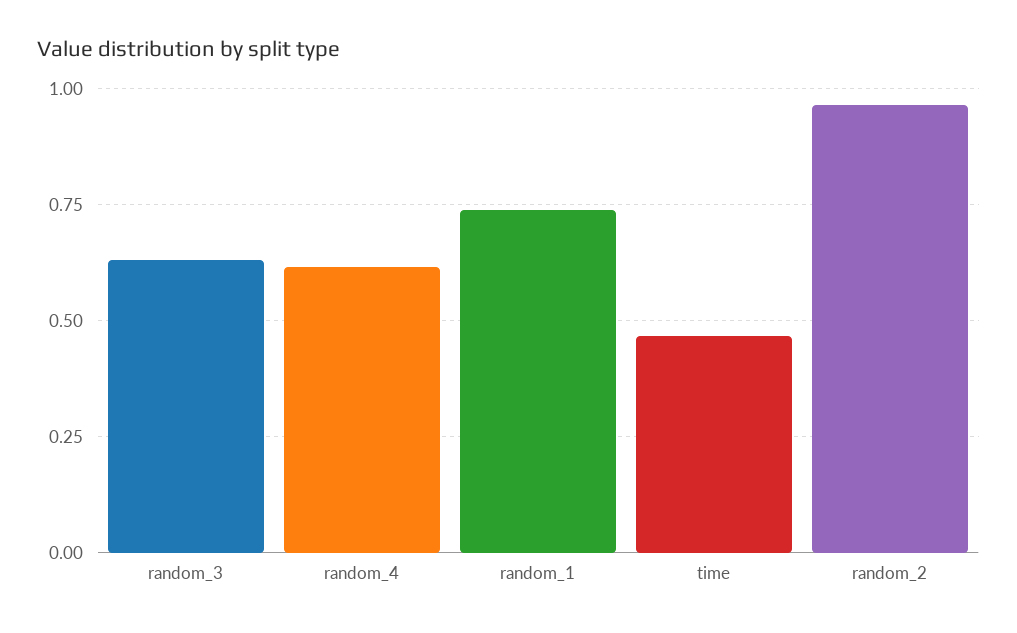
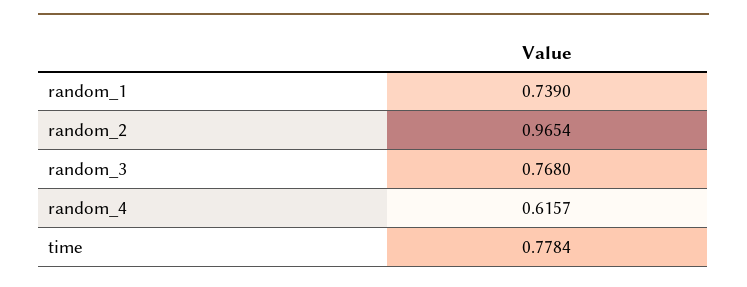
  {
-   "random_3": 0.625,
+   "random_3": 0.768,
    "random_4": 0.6157,
    "random_1": 0.739,
-   "time": 0.475,
+   "time": 0.7784,
    "random_2": 0.9654
  }

